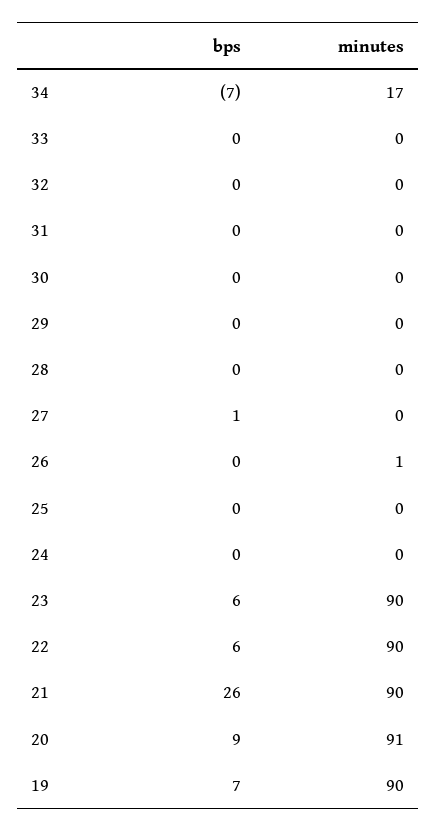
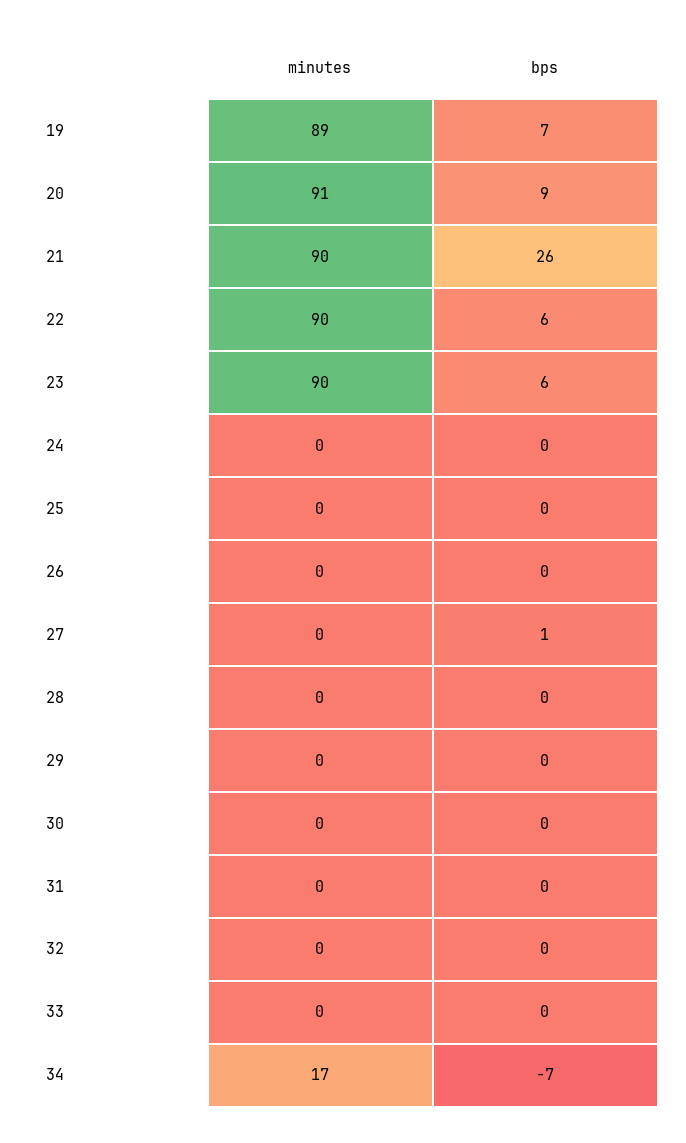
  {
    "bps": {
      "34": -7,
      "33": 0,
      "32": 0,
      "31": 0,
      "30": 0,
      "29": 0,
      "28": 0,
      "27": 1,
      "26": 0,
      "25": 0,
      "24": 0,
      "23": 6,
      "22": 6,
      "21": 26,
      "20": 9,
      "19": 7
    },
    "minutes": {
      "34": 17,
      "33": 0,
      "32": 0,
      "31": 0,
      "30": 0,
      "29": 0,
      "28": 0,
      "27": 0,
-     "26": 1,
+     "26": 0,
      "25": 0,
      "24": 0,
      "23": 90,
      "22": 90,
      "21": 90,
      "20": 91,
-     "19": 90
+     "19": 89
    }
  }

